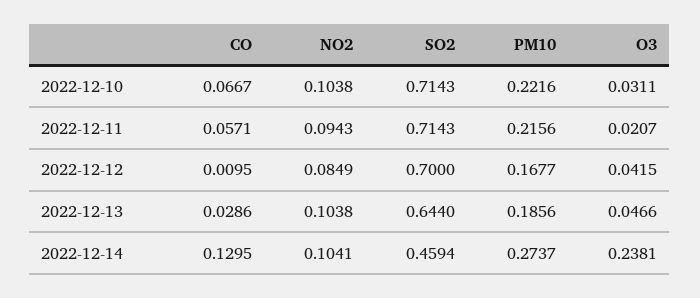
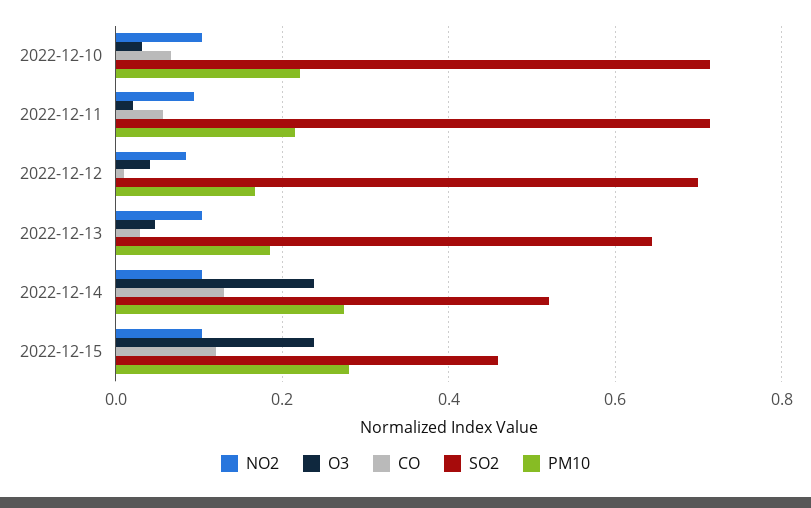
  {
    "CO": {
      "2022-12-10": 0.0667,
      "2022-12-11": 0.0571,
      "2022-12-12": 0.0095,
      "2022-12-13": 0.0286,
-     "2022-12-14": 0.1295
+     "2022-12-14": 0.1295,
+     "2022-12-15": 0.12
    },
    "NO2": {
      "2022-12-10": 0.1038,
      "2022-12-11": 0.0943,
      "2022-12-12": 0.0849,
      "2022-12-13": 0.1038,
-     "2022-12-14": 0.1041
+     "2022-12-14": 0.1041,
+     "2022-12-15": 0.1
    },
    "SO2": {
      "2022-12-10": 0.7143,
      "2022-12-11": 0.7143,
      "2022-12-12": 0.7,
      "2022-12-13": 0.644,
-     "2022-12-14": 0.4594
+     "2022-12-14": 0.52,
+     "2022-12-15": 0.46
    },
    "PM10": {
      "2022-12-10": 0.2216,
      "2022-12-11": 0.2156,
      "2022-12-12": 0.1677,
      "2022-12-13": 0.1856,
-     "2022-12-14": 0.2737
+     "2022-12-14": 0.2737,
+     "2022-12-15": 0.28
    },
    "O3": {
      "2022-12-10": 0.0311,
      "2022-12-11": 0.0207,
      "2022-12-12": 0.0415,
      "2022-12-13": 0.0466,
-     "2022-12-14": 0.2381
+     "2022-12-14": 0.2381,
+     "2022-12-15": 0.24
    }
  }

